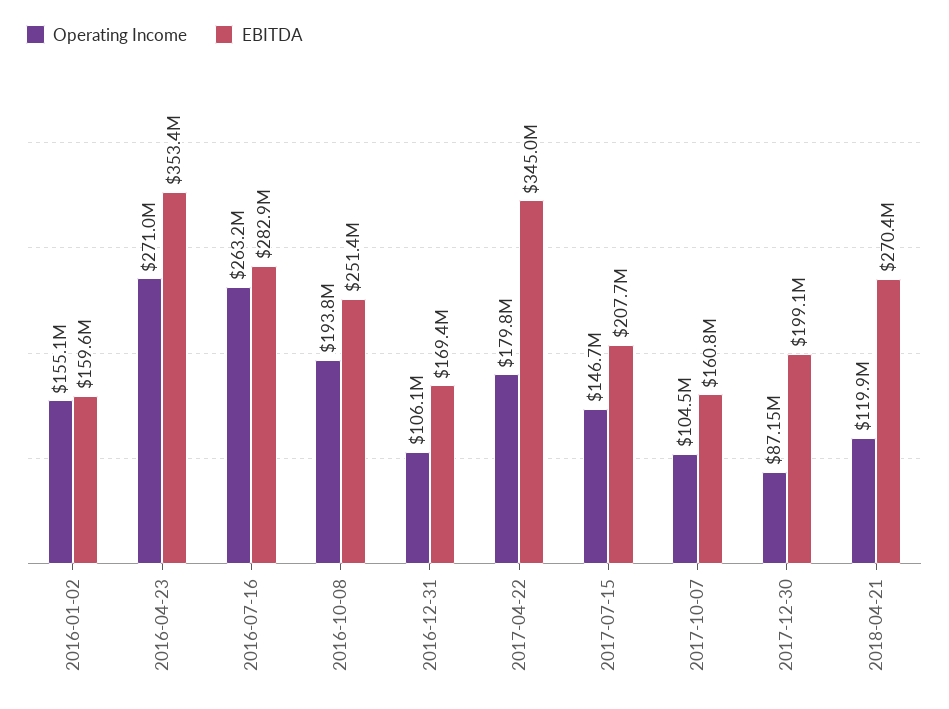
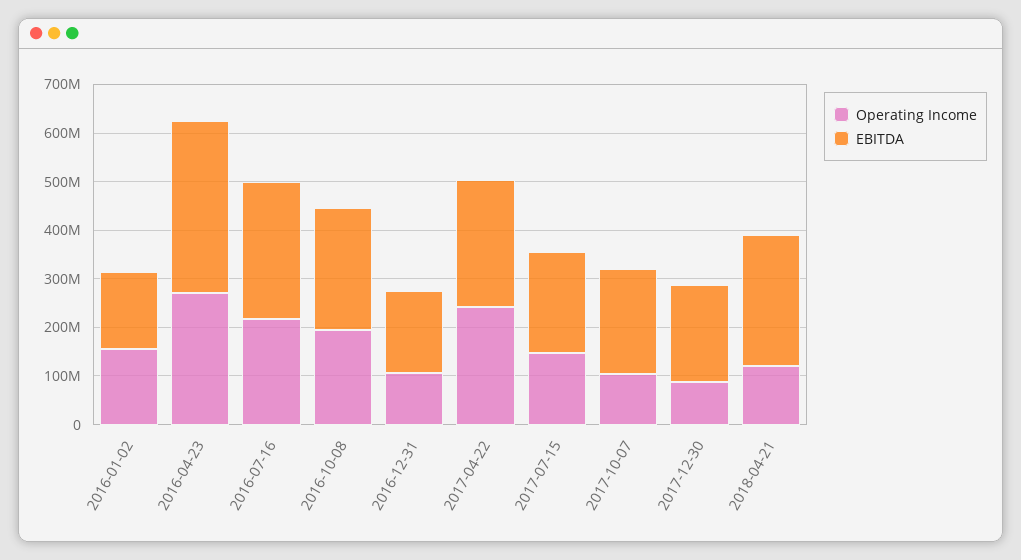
  {
    "Operating Income": {
      "2016-01-02": 155100000,
      "2016-04-23": 271000000,
-     "2016-07-16": 263200000,
+     "2016-07-16": 220000000,
      "2016-10-08": 193800000,
      "2016-12-31": 106100000,
-     "2017-04-22": 179800000,
+     "2017-04-22": 240000000,
      "2017-07-15": 146700000,
      "2017-10-07": 104500000,
      "2017-12-30": 87150000,
      "2018-04-21": 119900000
    },
    "EBITDA": {
      "2016-01-02": 159600000,
      "2016-04-23": 353400000,
      "2016-07-16": 282900000,
      "2016-10-08": 251400000,
      "2016-12-31": 169400000,
-     "2017-04-22": 345000000,
+     "2017-04-22": 260000000,
      "2017-07-15": 207700000,
-     "2017-10-07": 160800000,
+     "2017-10-07": 220000000,
      "2017-12-30": 199100000,
      "2018-04-21": 270400000
    }
  }

